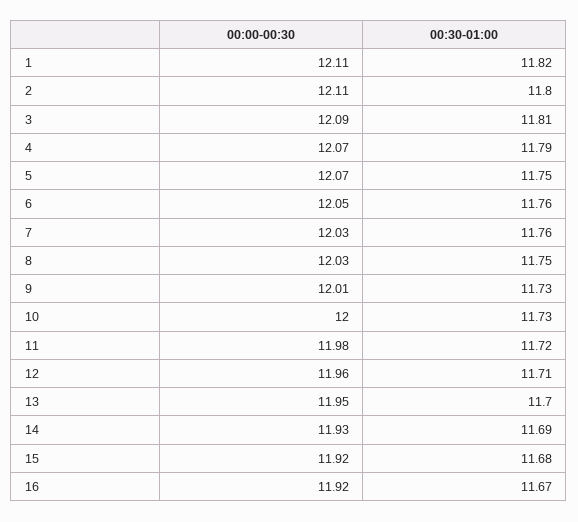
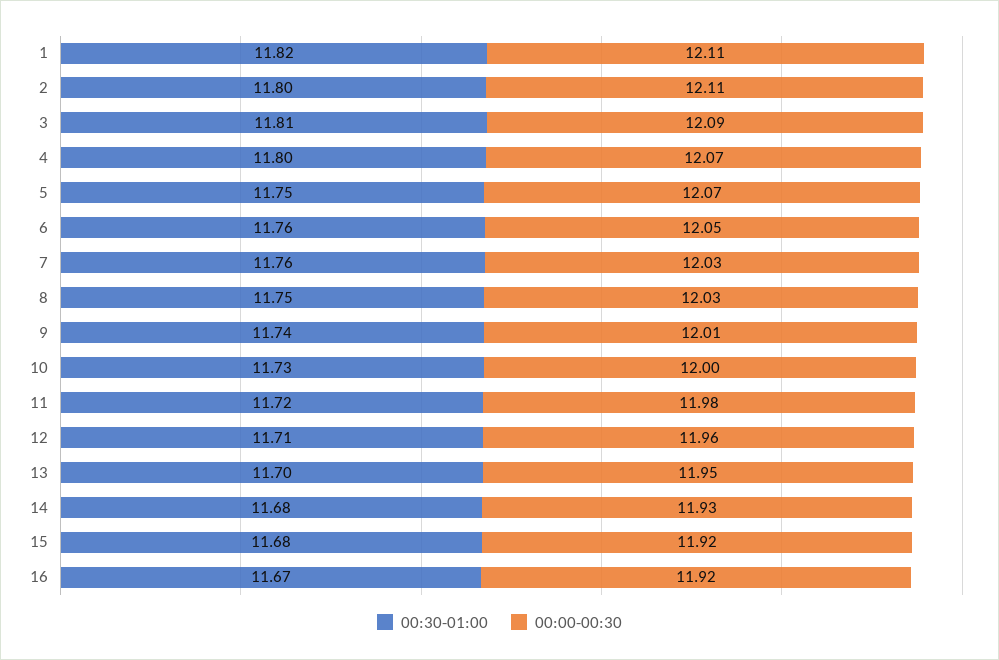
  {
    "00:00-00:30": {
      "1": 12.11,
      "2": 12.11,
      "3": 12.09,
      "4": 12.07,
      "5": 12.07,
      "6": 12.05,
      "7": 12.03,
      "8": 12.03,
      "9": 12.01,
      "10": 12,
      "11": 11.98,
      "12": 11.96,
      "13": 11.95,
      "14": 11.93,
      "15": 11.92,
      "16": 11.92
    },
    "00:30-01:00": {
      "1": 11.82,
      "2": 11.8,
      "3": 11.81,
-     "4": 11.79,
+     "4": 11.8,
      "5": 11.75,
      "6": 11.76,
      "7": 11.76,
      "8": 11.75,
-     "9": 11.73,
+     "9": 11.74,
      "10": 11.73,
      "11": 11.72,
      "12": 11.71,
      "13": 11.7,
-     "14": 11.69,
+     "14": 11.68,
      "15": 11.68,
      "16": 11.67
    }
  }

